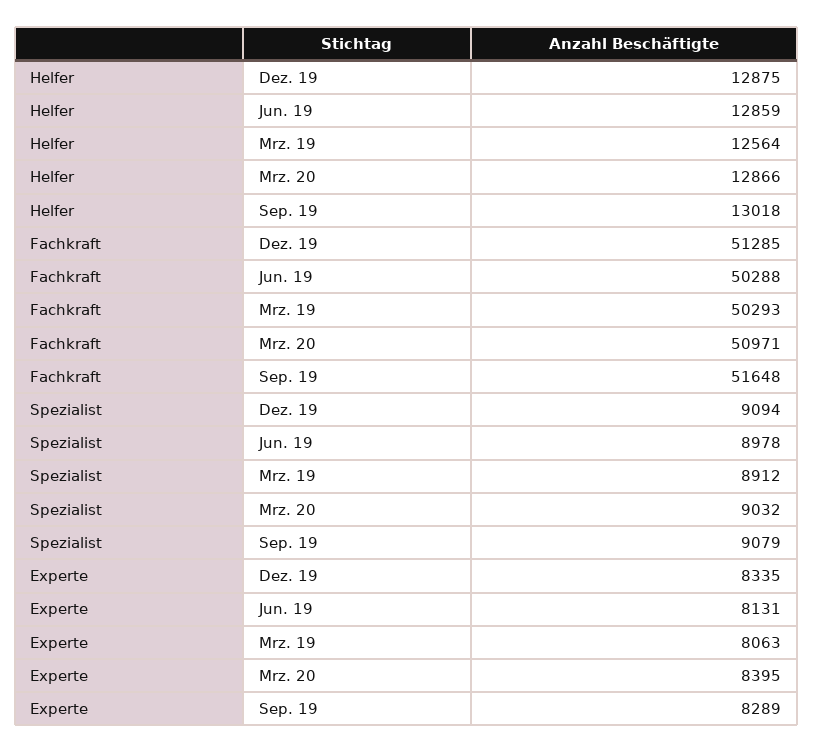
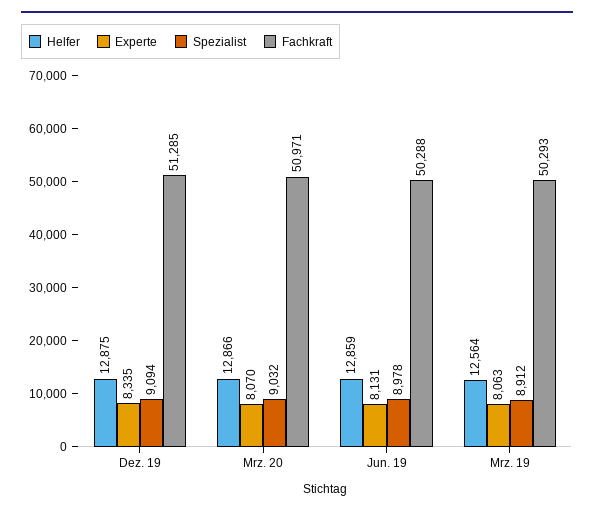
  {
    "Helfer": {
      "Dez. 19": 12875,
      "Jun. 19": 12859,
      "Mrz. 19": 12564,
-     "Mrz. 20": 12866,
+     "Mrz. 20": 12866
-     "Sep. 19": 13018
    },
    "Fachkraft": {
      "Dez. 19": 51285,
      "Jun. 19": 50288,
      "Mrz. 19": 50293,
-     "Mrz. 20": 50971,
+     "Mrz. 20": 50971
-     "Sep. 19": 51648
    },
    "Spezialist": {
      "Dez. 19": 9094,
      "Jun. 19": 8978,
      "Mrz. 19": 8912,
-     "Mrz. 20": 9032,
+     "Mrz. 20": 9032
-     "Sep. 19": 9079
    },
    "Experte": {
      "Dez. 19": 8335,
      "Jun. 19": 8131,
      "Mrz. 19": 8063,
-     "Mrz. 20": 8395,
+     "Mrz. 20": 8070
-     "Sep. 19": 8289
    }
  }

